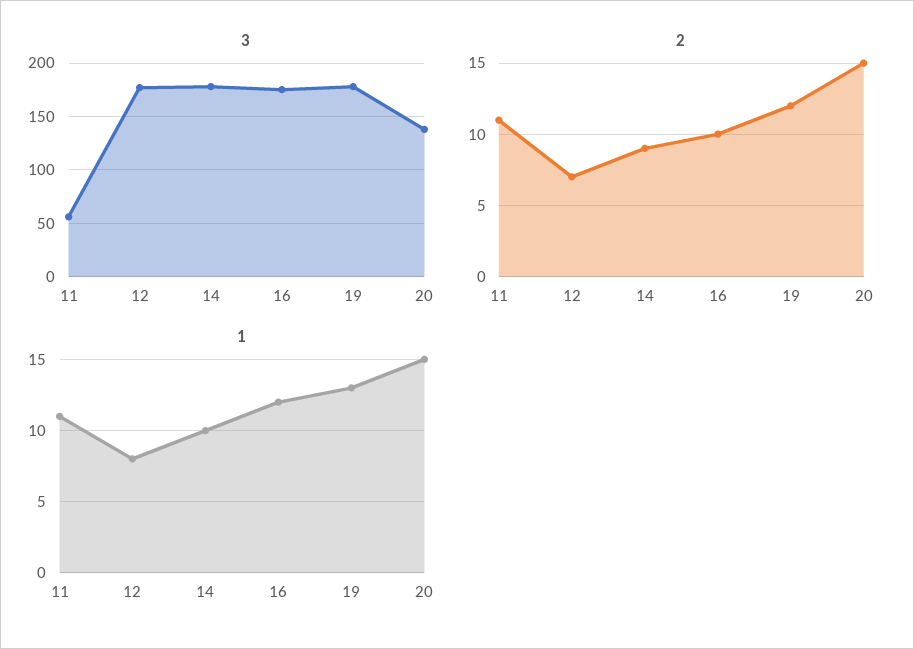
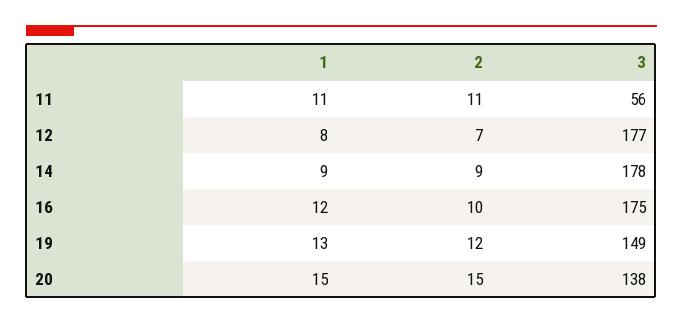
  {
    "3": {
      "11": 56,
      "12": 177,
      "14": 178,
      "16": 175,
-     "19": 180,
+     "19": 149,
      "20": 138
    },
    "2": {
      "11": 11,
      "12": 7,
      "14": 9,
      "16": 10,
      "19": 12,
      "20": 15
    },
    "1": {
      "11": 11,
      "12": 8,
-     "14": 10,
+     "14": 9,
      "16": 12,
      "19": 13,
      "20": 15
    }
  }

